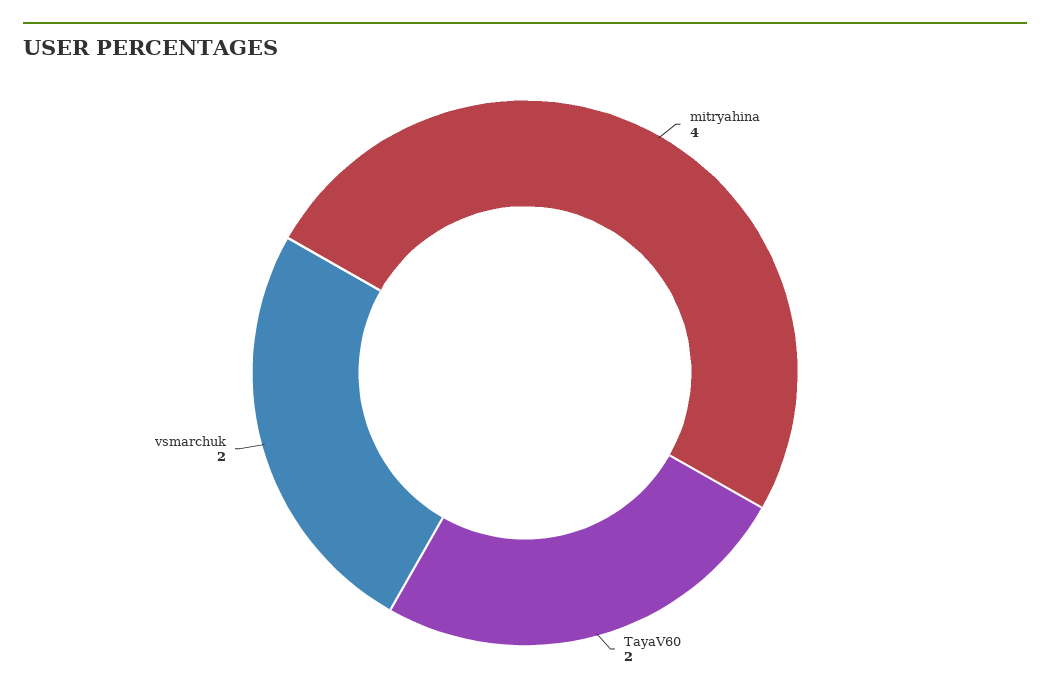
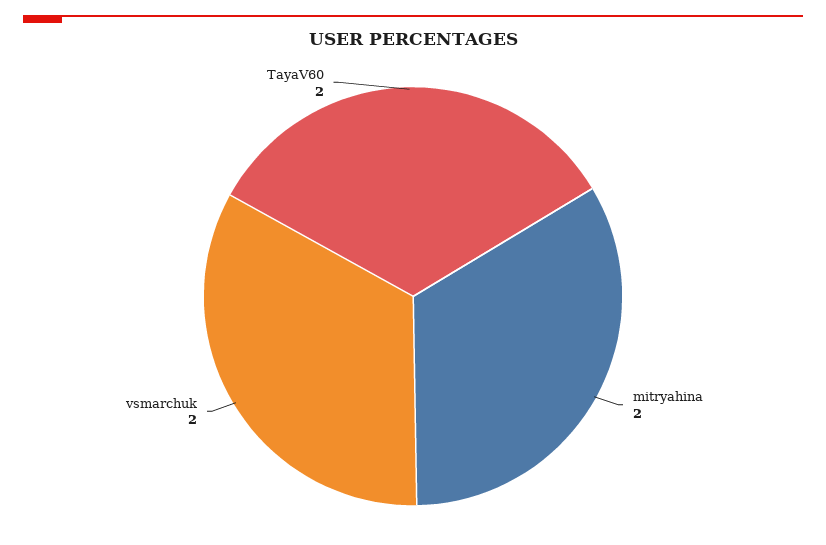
  {
-   "mitryahina": 4,
+   "mitryahina": 2,
    "TayaV60": 2,
    "vsmarchuk": 2
  }

